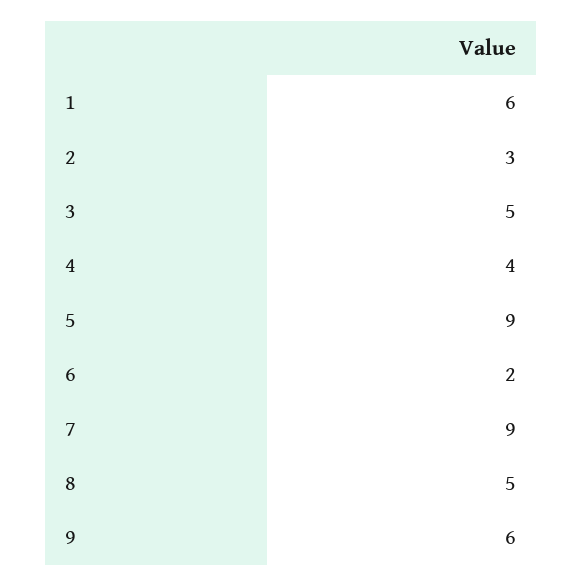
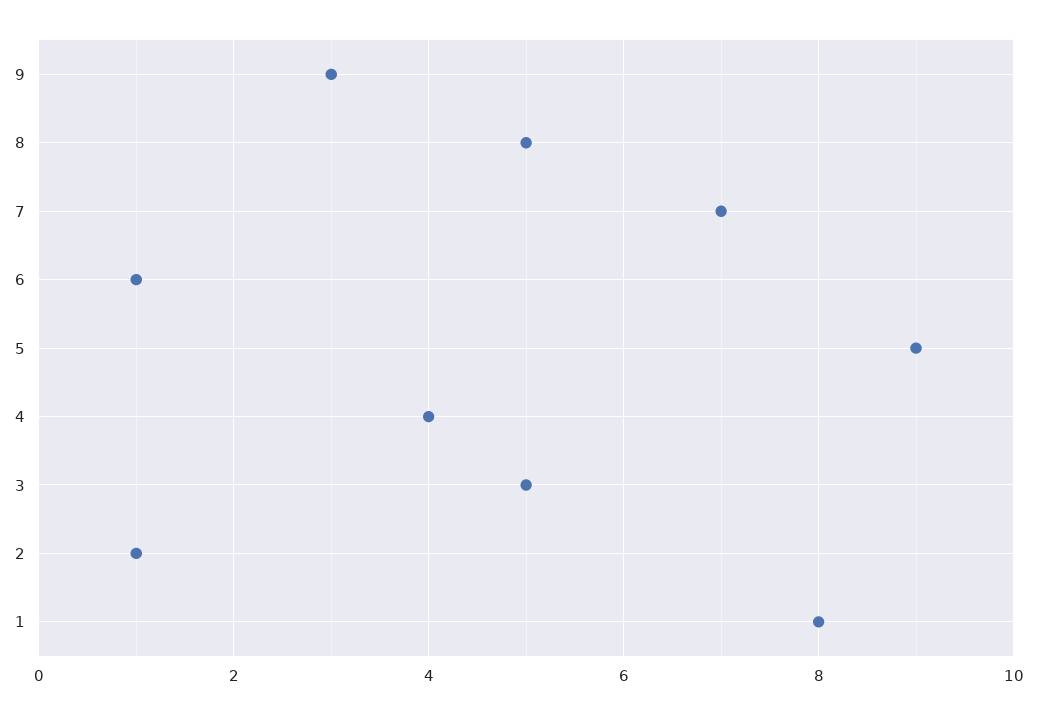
  {
-   "1": 6,
+   "1": 8,
-   "2": 3,
+   "2": 1,
    "3": 5,
    "4": 4,
    "5": 9,
-   "6": 2,
+   "6": 1,
-   "7": 9,
+   "7": 7,
    "8": 5,
-   "9": 6
+   "9": 3
  }

